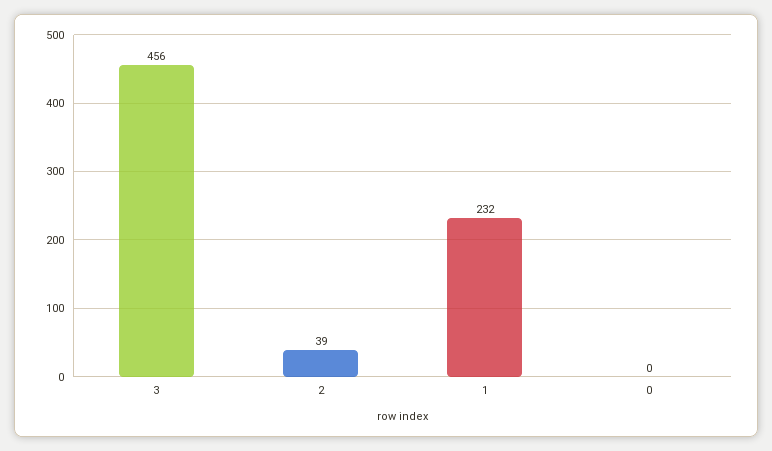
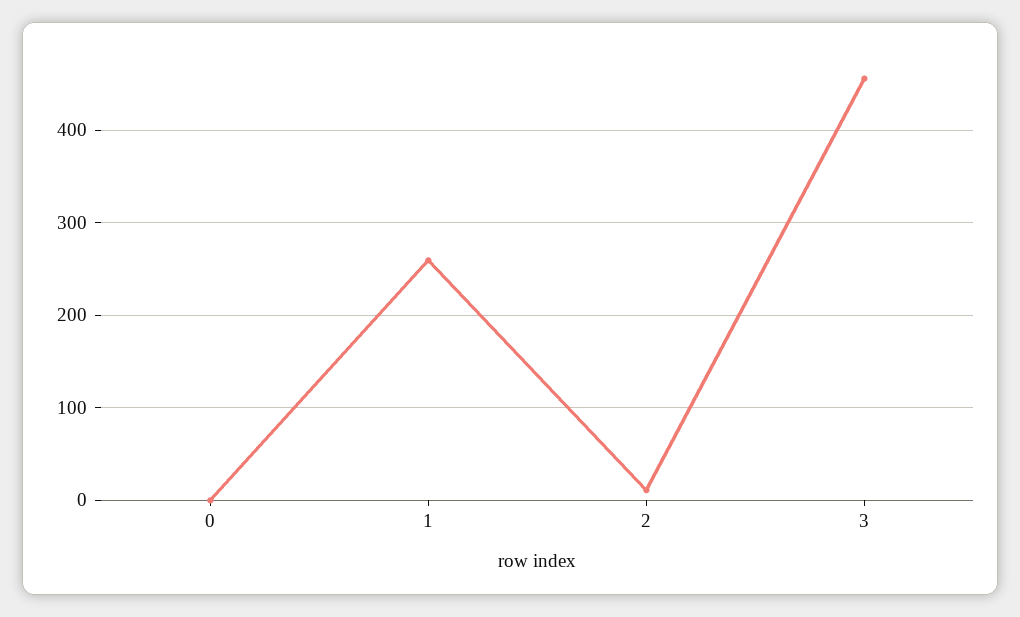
  {
    "3": 456,
-   "2": 39,
+   "2": 10,
-   "1": 232,
+   "1": 260,
    "0": 0
  }

